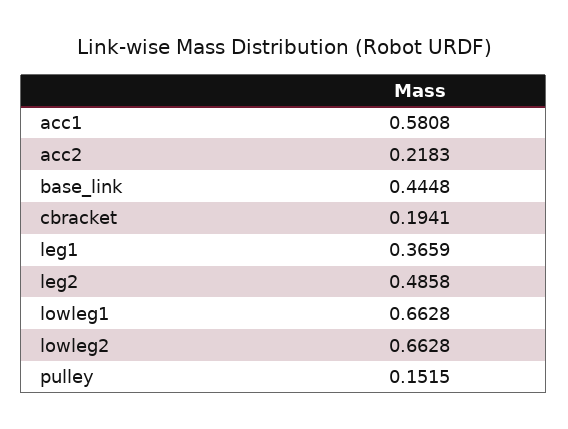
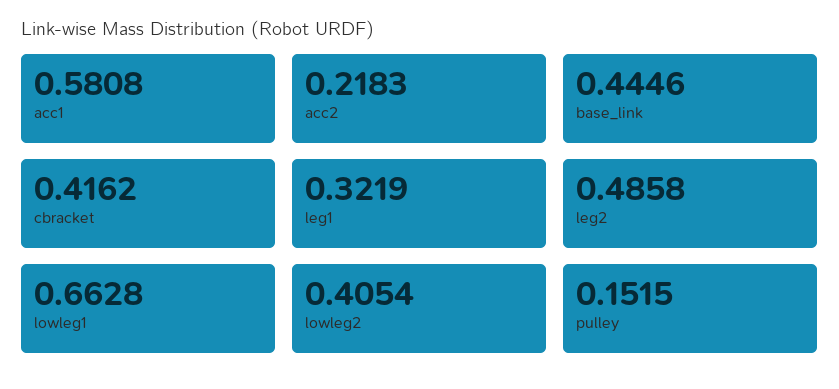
  {
    "acc1": 0.5808,
    "acc2": 0.2183,
-   "base_link": 0.4448,
+   "base_link": 0.4446,
-   "cbracket": 0.1941,
+   "cbracket": 0.4162,
-   "leg1": 0.3659,
+   "leg1": 0.3219,
    "leg2": 0.4858,
    "lowleg1": 0.6628,
-   "lowleg2": 0.6628,
+   "lowleg2": 0.4054,
    "pulley": 0.1515
  }

